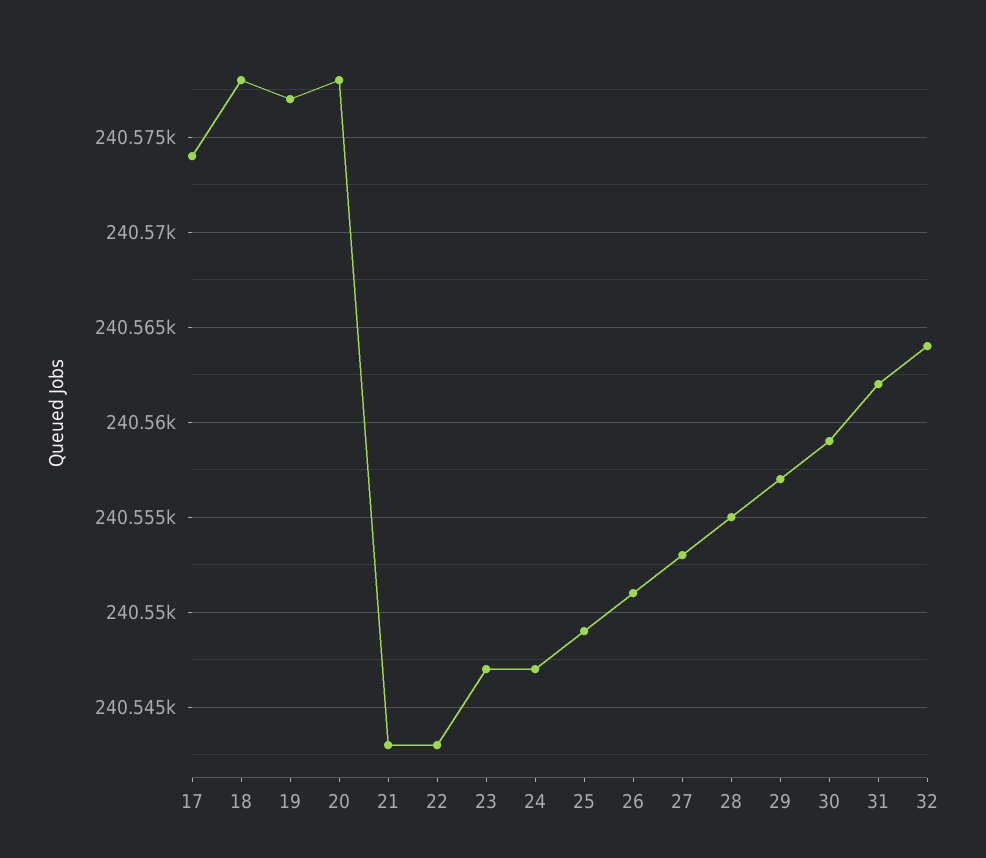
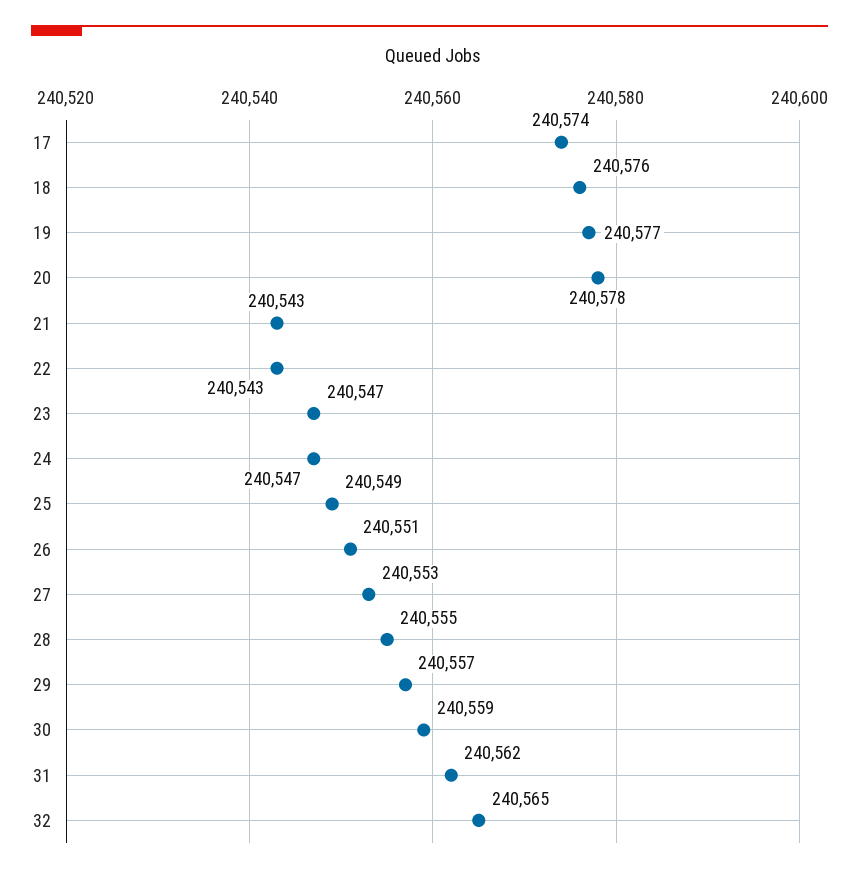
  {
    "17": 240574,
-   "18": 240578,
+   "18": 240576,
    "19": 240577,
    "20": 240578,
    "21": 240543,
    "22": 240543,
    "23": 240547,
    "24": 240547,
    "25": 240549,
    "26": 240551,
    "27": 240553,
    "28": 240555,
    "29": 240557,
    "30": 240559,
    "31": 240562,
-   "32": 240564
+   "32": 240565
  }

